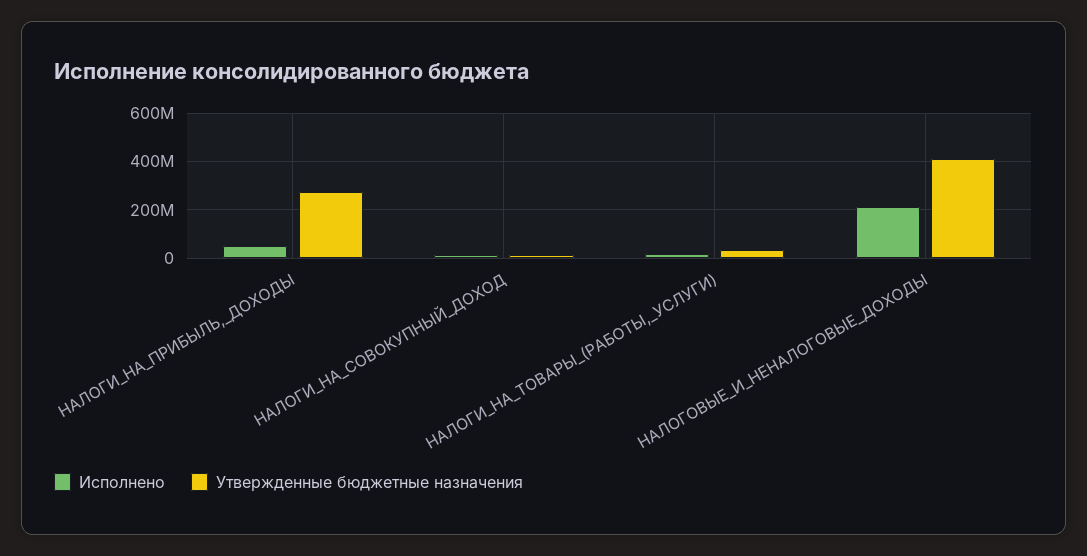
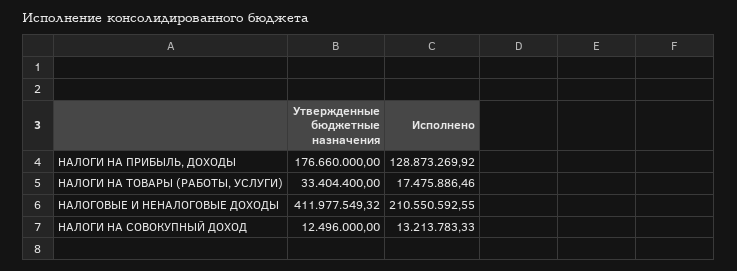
  {
    "Исполнено": {
-     "НАЛОГИ_НА_ПРИБЫЛЬ,_ДОХОДЫ": 50000000,
+     "НАЛОГИ_НА_ПРИБЫЛЬ,_ДОХОДЫ": 128873269.92,
      "НАЛОГИ_НА_СОВОКУПНЫЙ_ДОХОД": 13213783.33,
      "НАЛОГИ_НА_ТОВАРЫ_(РАБОТЫ,_УСЛУГИ)": 17475886.46,
      "НАЛОГОВЫЕ_И_НЕНАЛОГОВЫЕ_ДОХОДЫ": 210550592.55
    },
    "Утвержденные бюджетные назначения": {
-     "НАЛОГИ_НА_ПРИБЫЛЬ,_ДОХОДЫ": 275000000,
+     "НАЛОГИ_НА_ПРИБЫЛЬ,_ДОХОДЫ": 176660000,
      "НАЛОГИ_НА_СОВОКУПНЫЙ_ДОХОД": 12496000,
      "НАЛОГИ_НА_ТОВАРЫ_(РАБОТЫ,_УСЛУГИ)": 33404400,
      "НАЛОГОВЫЕ_И_НЕНАЛОГОВЫЕ_ДОХОДЫ": 411977549.32
    }
  }

